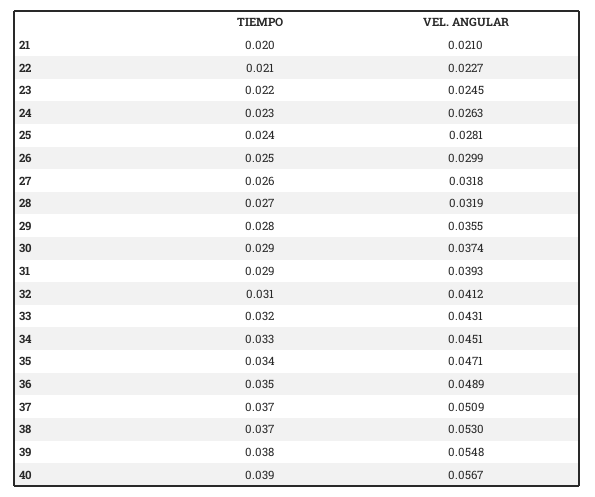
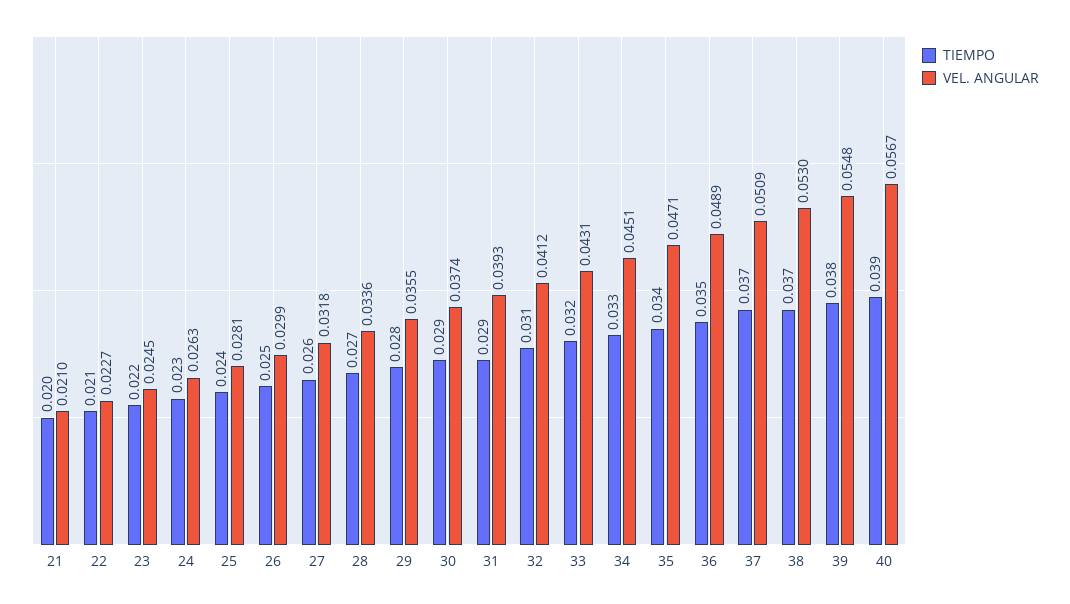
  {
    "TIEMPO": {
      "21": 0.02,
      "22": 0.021,
      "23": 0.022,
      "24": 0.023,
      "25": 0.024,
      "26": 0.025,
      "27": 0.026,
      "28": 0.027,
      "29": 0.028,
      "30": 0.029,
      "31": 0.029,
      "32": 0.031,
      "33": 0.032,
      "34": 0.033,
      "35": 0.034,
      "36": 0.035,
      "37": 0.037,
      "38": 0.037,
      "39": 0.038,
      "40": 0.039
    },
    "VEL. ANGULAR": {
      "21": 0.021,
      "22": 0.0227,
      "23": 0.0245,
      "24": 0.0263,
      "25": 0.0281,
      "26": 0.0299,
      "27": 0.0318,
-     "28": 0.0319,
+     "28": 0.0336,
      "29": 0.0355,
      "30": 0.0374,
      "31": 0.0393,
      "32": 0.0412,
      "33": 0.0431,
      "34": 0.0451,
      "35": 0.0471,
      "36": 0.0489,
      "37": 0.0509,
      "38": 0.053,
      "39": 0.0548,
      "40": 0.0567
    }
  }

